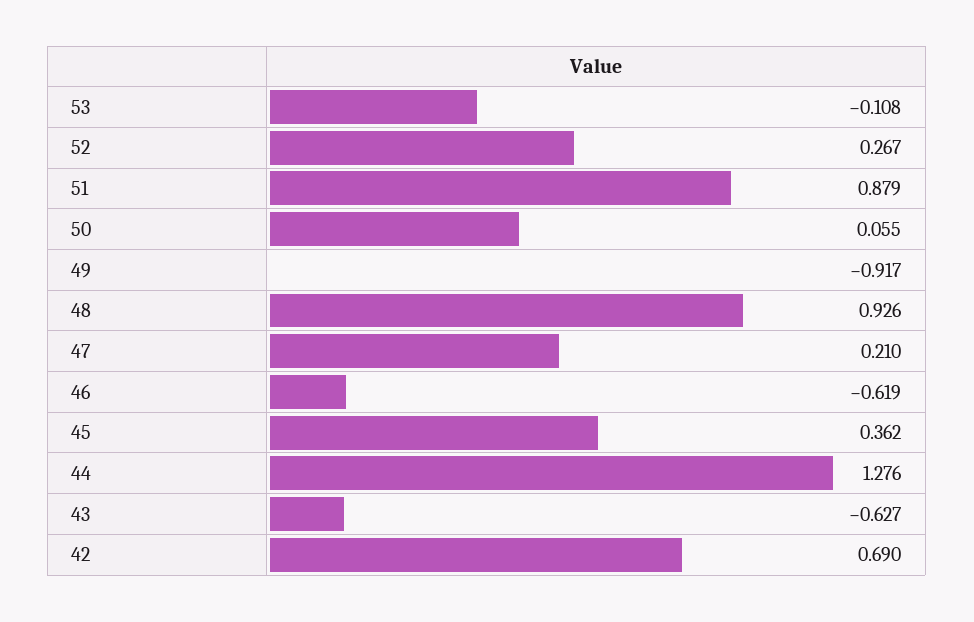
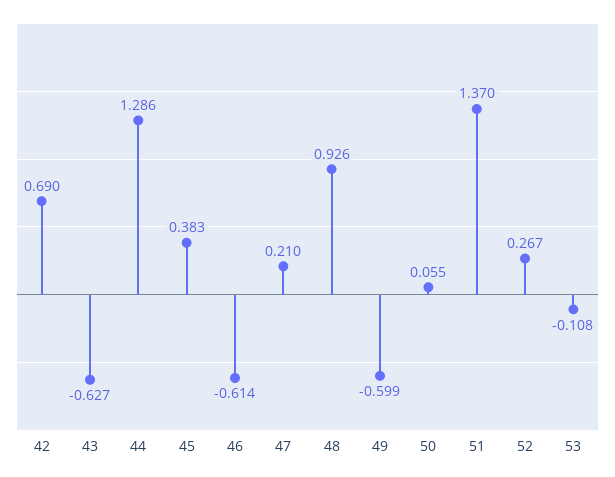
  {
    "53": -0.108,
    "52": 0.267,
-   "51": 0.879,
+   "51": 1.37,
    "50": 0.055,
-   "49": -0.917,
+   "49": -0.599,
    "48": 0.926,
    "47": 0.21,
-   "46": -0.619,
+   "46": -0.614,
-   "45": 0.362,
+   "45": 0.383,
-   "44": 1.276,
+   "44": 1.286,
    "43": -0.627,
    "42": 0.69
  }

